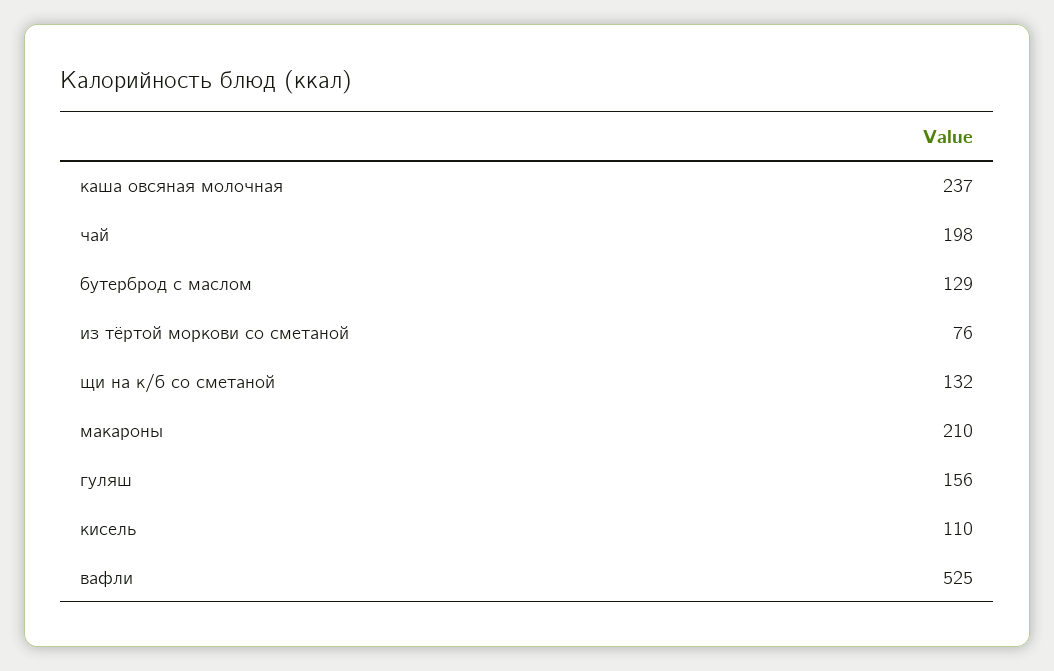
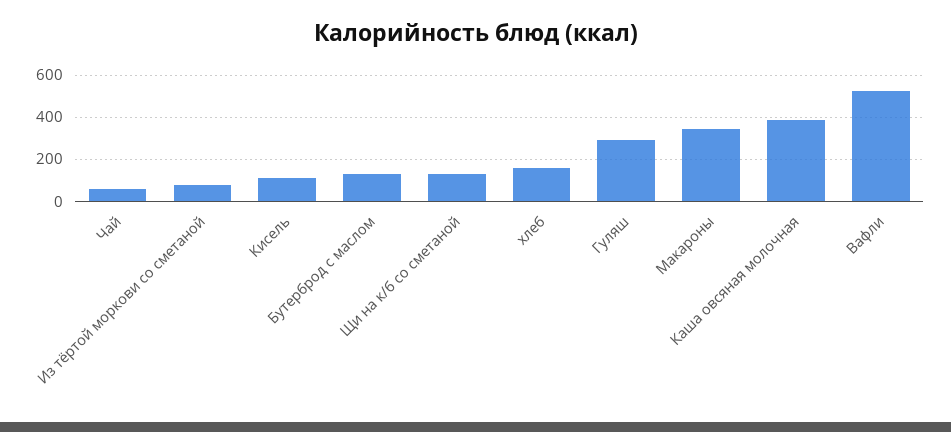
  {
-   "каша овсяная молочная": 237,
+   "каша овсяная молочная": 400,
-   "чай": 198,
+   "чай": 50,
    "бутерброд с маслом": 129,
    "из тёртой моркови со сметаной": 76,
    "щи на к/б со сметаной": 132,
-   "макароны": 210,
+   "макароны": 350,
-   "гуляш": 156,
+   "гуляш": 300,
    "кисель": 110,
-   "вафли": 525
+   "вафли": 525,
+   "хлеб": 150
  }

